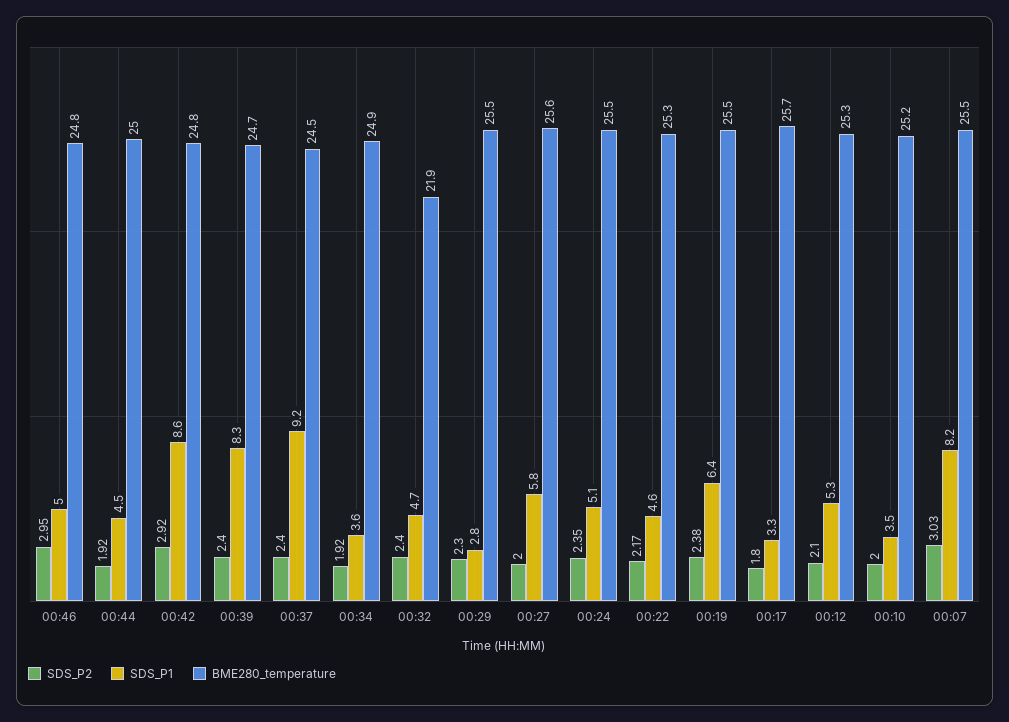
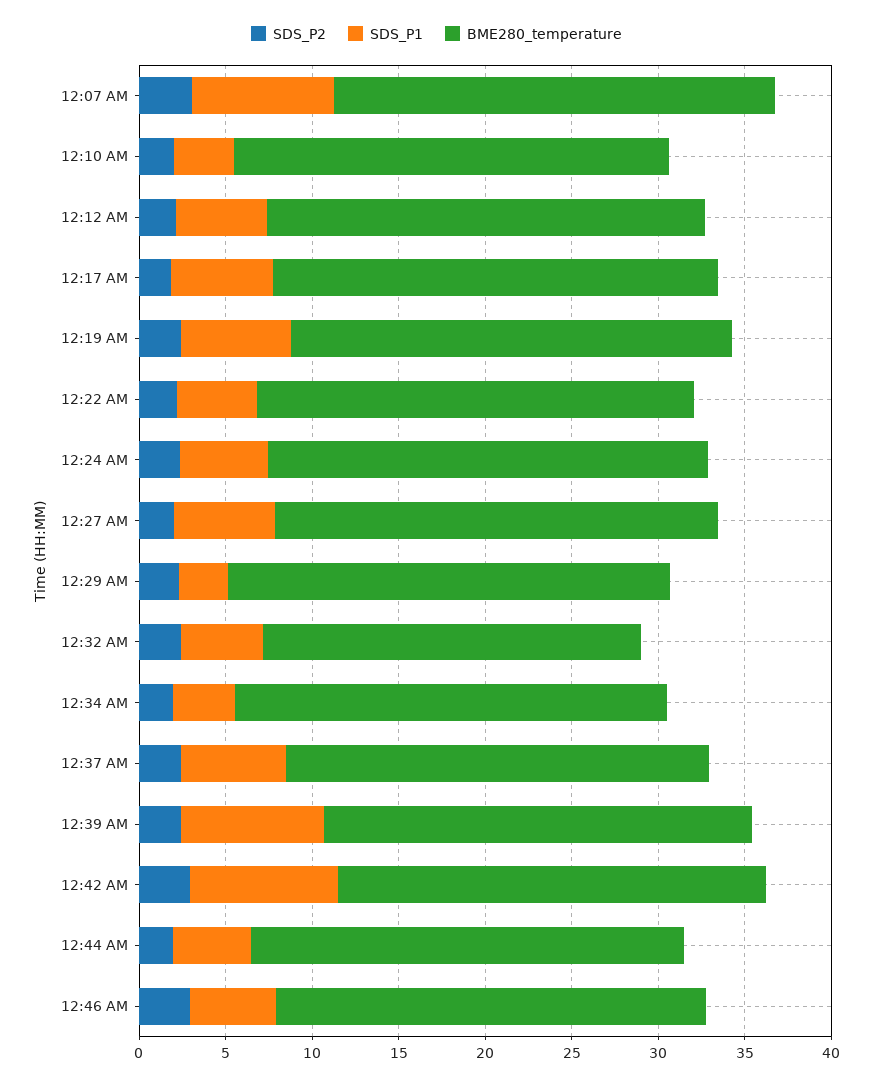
  {
    "SDS_P2": {
      "00:46": 2.95,
      "00:44": 1.92,
      "00:42": 2.92,
      "00:39": 2.4,
      "00:37": 2.4,
      "00:34": 1.92,
      "00:32": 2.4,
      "00:29": 2.3,
      "00:27": 2,
      "00:24": 2.35,
      "00:22": 2.17,
      "00:19": 2.38,
      "00:17": 1.8,
      "00:12": 2.1,
      "00:10": 2,
      "00:07": 3.03
    },
    "SDS_P1": {
      "00:46": 5,
      "00:44": 4.5,
      "00:42": 8.6,
      "00:39": 8.3,
-     "00:37": 9.2,
+     "00:37": 6,
      "00:34": 3.6,
      "00:32": 4.7,
      "00:29": 2.8,
      "00:27": 5.8,
      "00:24": 5.1,
      "00:22": 4.6,
      "00:19": 6.4,
-     "00:17": 3.3,
+     "00:17": 6,
      "00:12": 5.3,
      "00:10": 3.5,
      "00:07": 8.2
    },
    "BME280_temperature": {
      "00:46": 24.8,
      "00:44": 25,
      "00:42": 24.8,
      "00:39": 24.7,
      "00:37": 24.5,
      "00:34": 24.9,
      "00:32": 21.9,
      "00:29": 25.5,
      "00:27": 25.6,
      "00:24": 25.5,
      "00:22": 25.3,
      "00:19": 25.5,
      "00:17": 25.7,
      "00:12": 25.3,
      "00:10": 25.2,
      "00:07": 25.5
    }
  }

